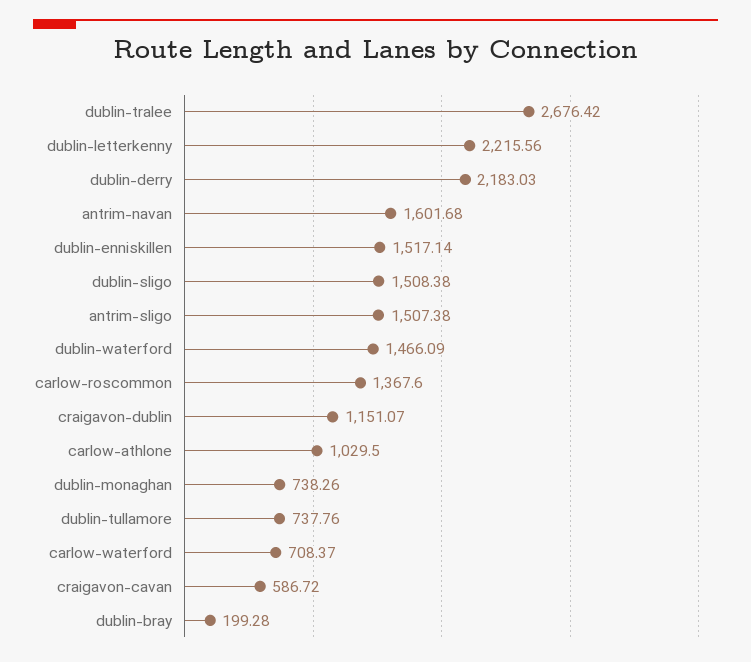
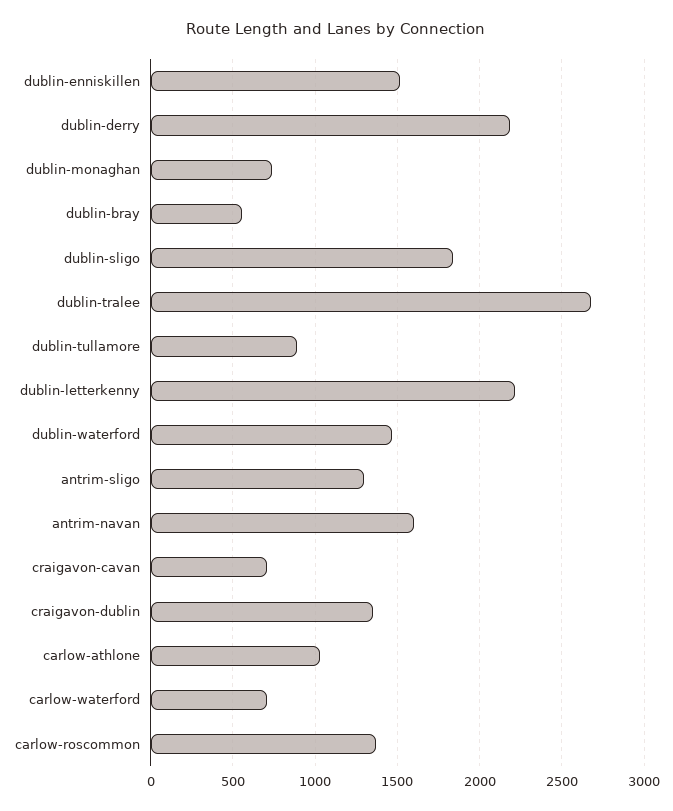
  {
    "dublin-tralee": 2676.42,
    "dublin-letterkenny": 2215.56,
    "dublin-derry": 2183.03,
    "antrim-navan": 1601.68,
    "dublin-enniskillen": 1517.14,
-   "dublin-sligo": 1508.38,
+   "dublin-sligo": 1850,
-   "antrim-sligo": 1507.38,
+   "antrim-sligo": 1300,
    "dublin-waterford": 1466.09,
    "carlow-roscommon": 1367.6,
-   "craigavon-dublin": 1151.07,
+   "craigavon-dublin": 1350,
    "carlow-athlone": 1029.5,
    "dublin-monaghan": 738.26,
-   "dublin-tullamore": 737.76,
+   "dublin-tullamore": 900,
    "carlow-waterford": 708.37,
-   "craigavon-cavan": 586.72,
+   "craigavon-cavan": 700,
-   "dublin-bray": 199.28
+   "dublin-bray": 550
  }

